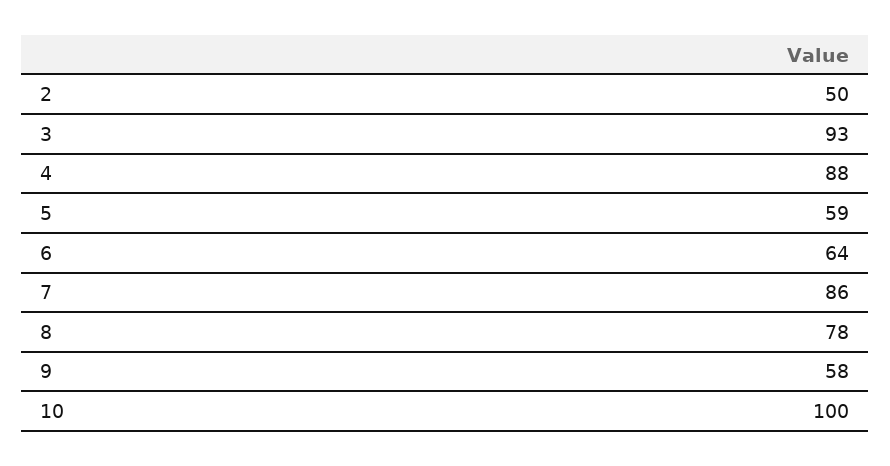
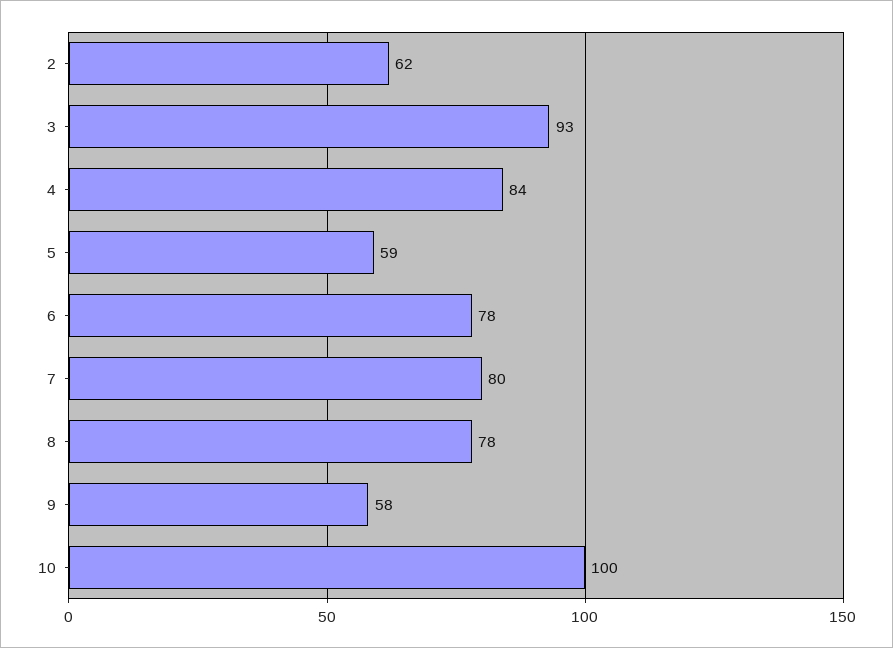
  {
-   "2": 50,
+   "2": 62,
    "3": 93,
-   "4": 88,
+   "4": 84,
    "5": 59,
-   "6": 64,
+   "6": 78,
-   "7": 86,
+   "7": 80,
    "8": 78,
    "9": 58,
    "10": 100
  }

